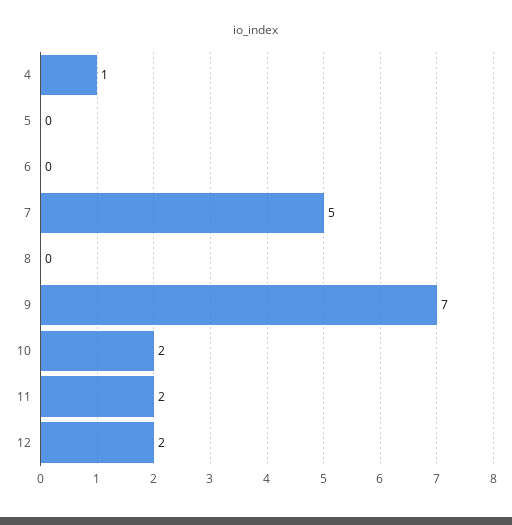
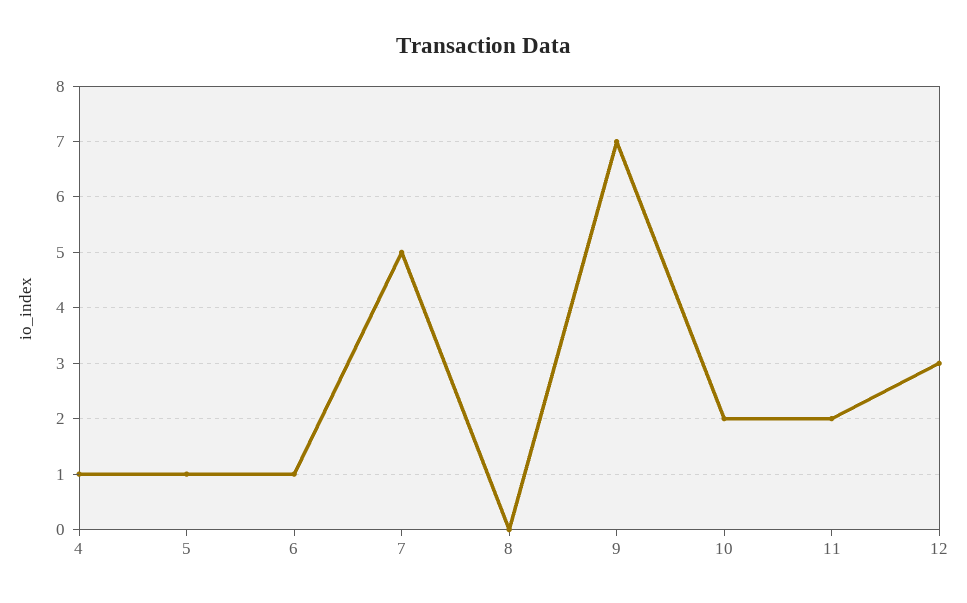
  {
    "4": 1,
-   "5": 0,
+   "5": 1,
-   "6": 0,
+   "6": 1,
    "7": 5,
    "8": 0,
    "9": 7,
    "10": 2,
    "11": 2,
-   "12": 2
+   "12": 3
  }

